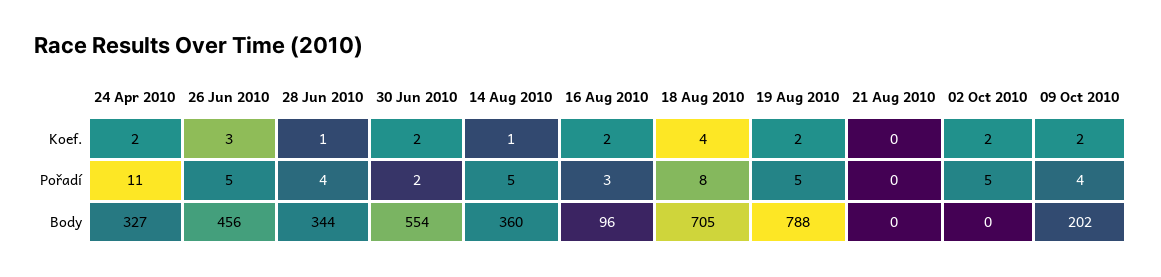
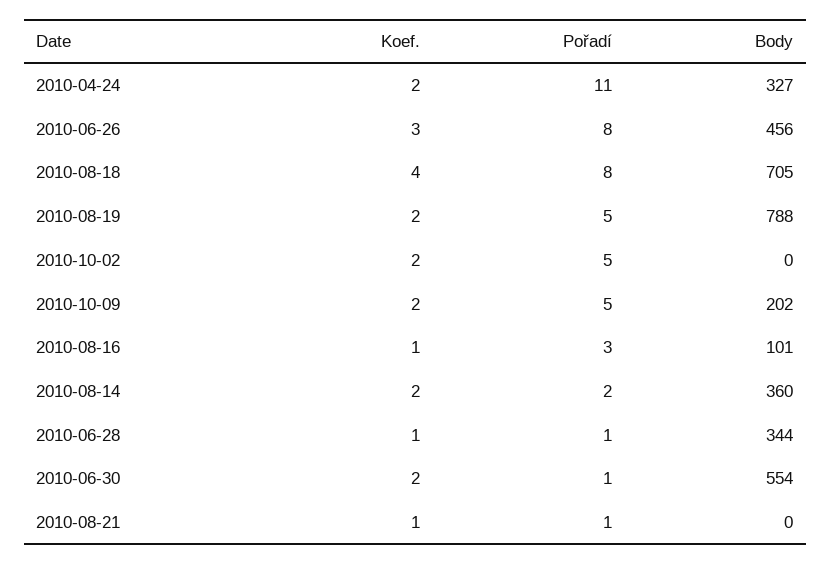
  {
    "24 Apr 2010": {
      "Koef.": 2,
      "Pořadí": 11,
      "Body": 327
    },
    "26 Jun 2010": {
      "Koef.": 3,
-     "Pořadí": 5,
+     "Pořadí": 8,
      "Body": 456
    },
    "28 Jun 2010": {
      "Koef.": 1,
-     "Pořadí": 4,
+     "Pořadí": 1,
      "Body": 344
    },
    "30 Jun 2010": {
      "Koef.": 2,
-     "Pořadí": 2,
+     "Pořadí": 1,
      "Body": 554
    },
    "14 Aug 2010": {
-     "Koef.": 1,
+     "Koef.": 2,
-     "Pořadí": 5,
+     "Pořadí": 2,
      "Body": 360
    },
    "16 Aug 2010": {
-     "Koef.": 2,
+     "Koef.": 1,
      "Pořadí": 3,
-     "Body": 96
+     "Body": 101
    },
    "18 Aug 2010": {
      "Koef.": 4,
      "Pořadí": 8,
      "Body": 705
    },
    "19 Aug 2010": {
      "Koef.": 2,
      "Pořadí": 5,
      "Body": 788
    },
    "21 Aug 2010": {
-     "Koef.": 0,
+     "Koef.": 1,
-     "Pořadí": 0,
+     "Pořadí": 1,
      "Body": 0
    },
    "02 Oct 2010": {
      "Koef.": 2,
      "Pořadí": 5,
      "Body": 0
    },
    "09 Oct 2010": {
      "Koef.": 2,
-     "Pořadí": 4,
+     "Pořadí": 5,
      "Body": 202
    }
  }

